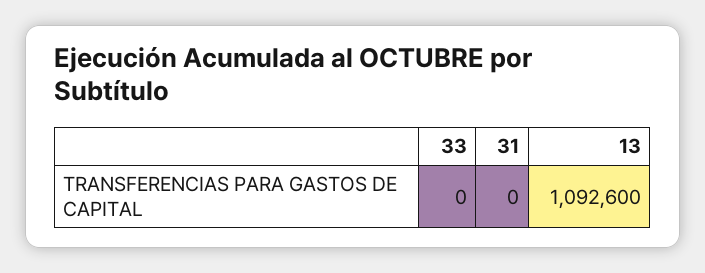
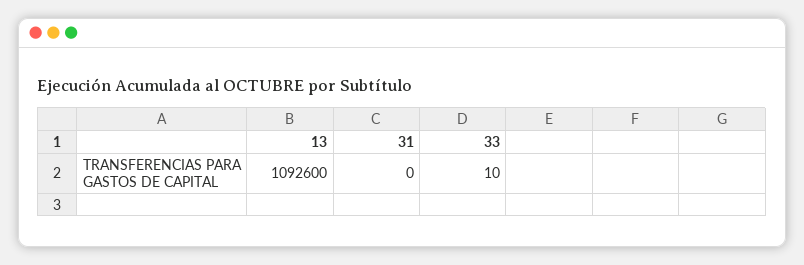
  {
-   "33": 0,
+   "33": 10,
    "31": 0,
    "13": 1092600
  }

